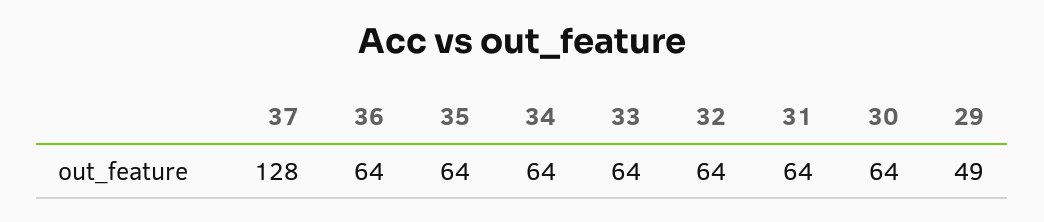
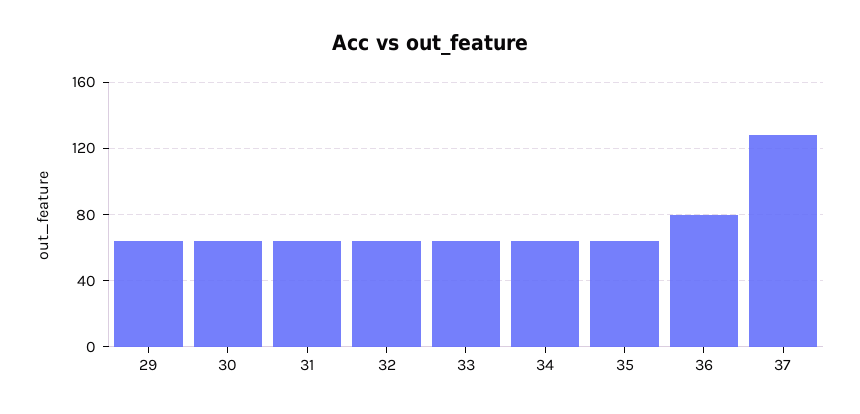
  {
    "37": 128,
-   "36": 64,
+   "36": 80,
    "35": 64,
    "34": 64,
    "33": 64,
    "32": 64,
    "31": 64,
    "30": 64,
-   "29": 49
+   "29": 65
  }

